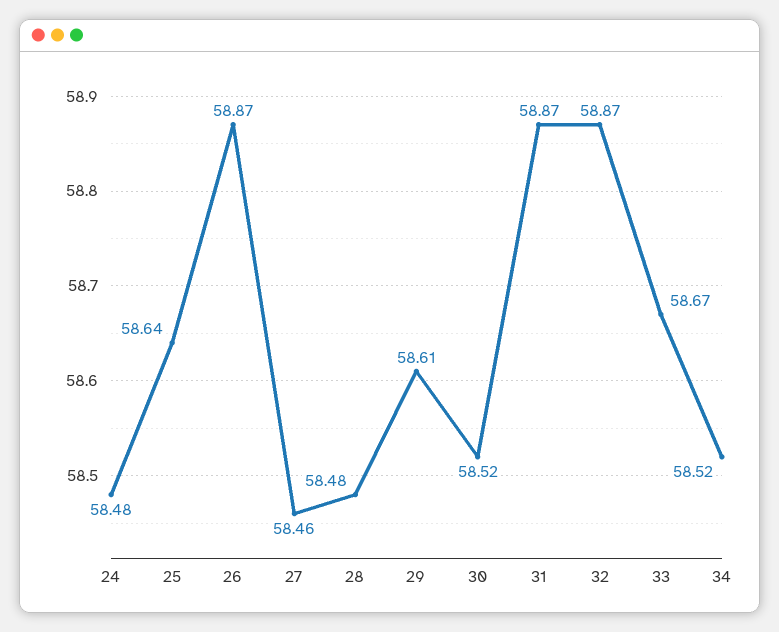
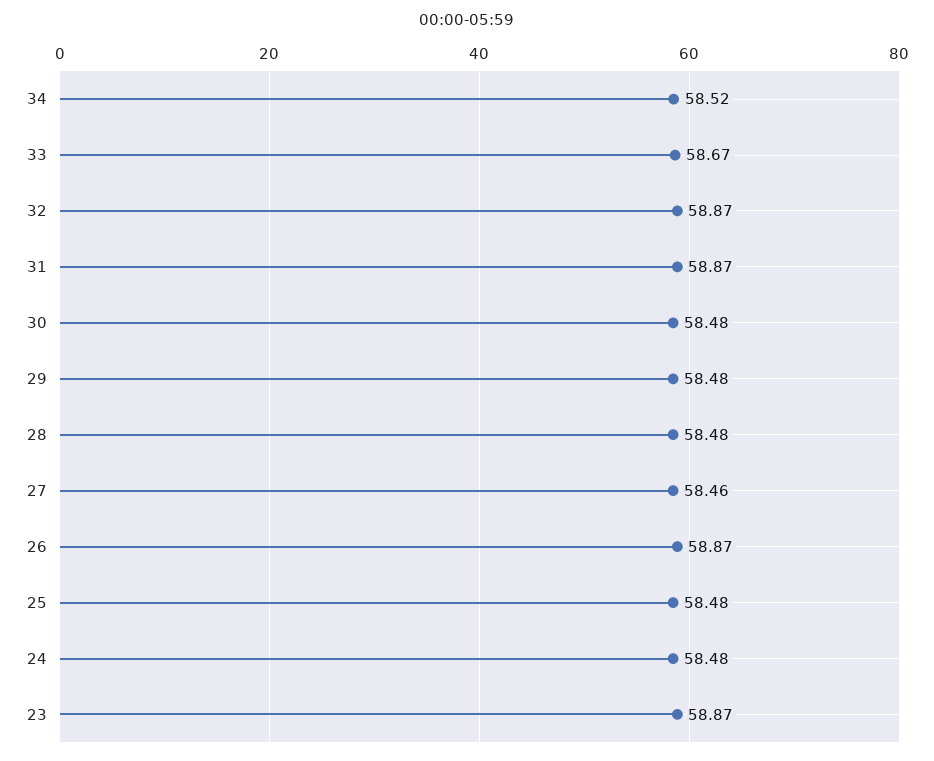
  {
    "24": 58.48,
-   "25": 58.64,
+   "25": 58.48,
    "26": 58.87,
    "27": 58.46,
    "28": 58.48,
-   "29": 58.61,
+   "29": 58.48,
-   "30": 58.52,
+   "30": 58.48,
    "31": 58.87,
    "32": 58.87,
    "33": 58.67,
-   "34": 58.52
+   "34": 58.52,
+   "23": 58.87
  }

